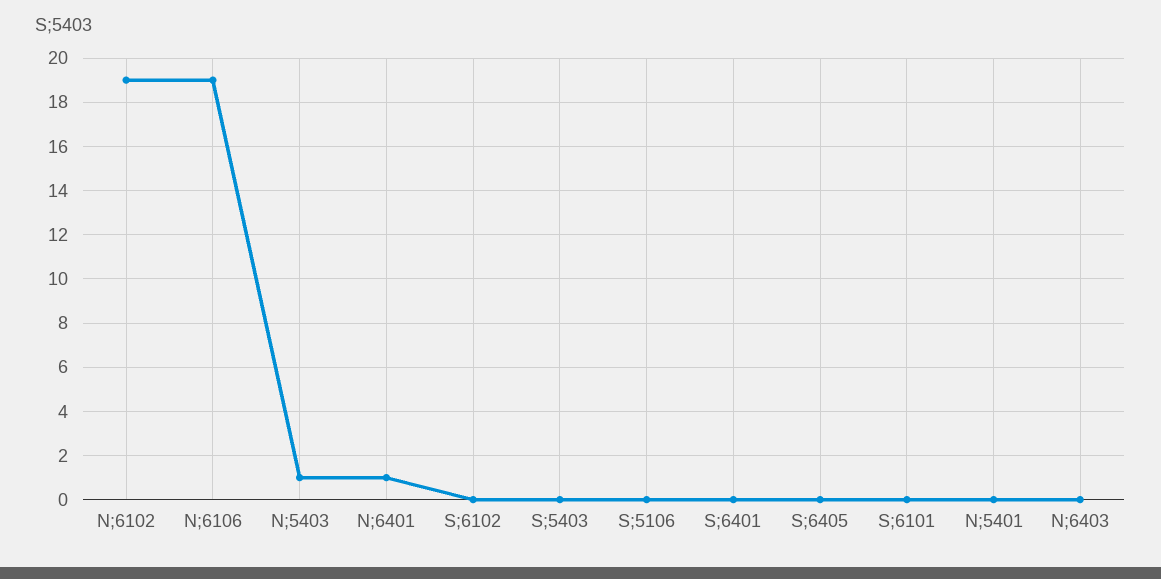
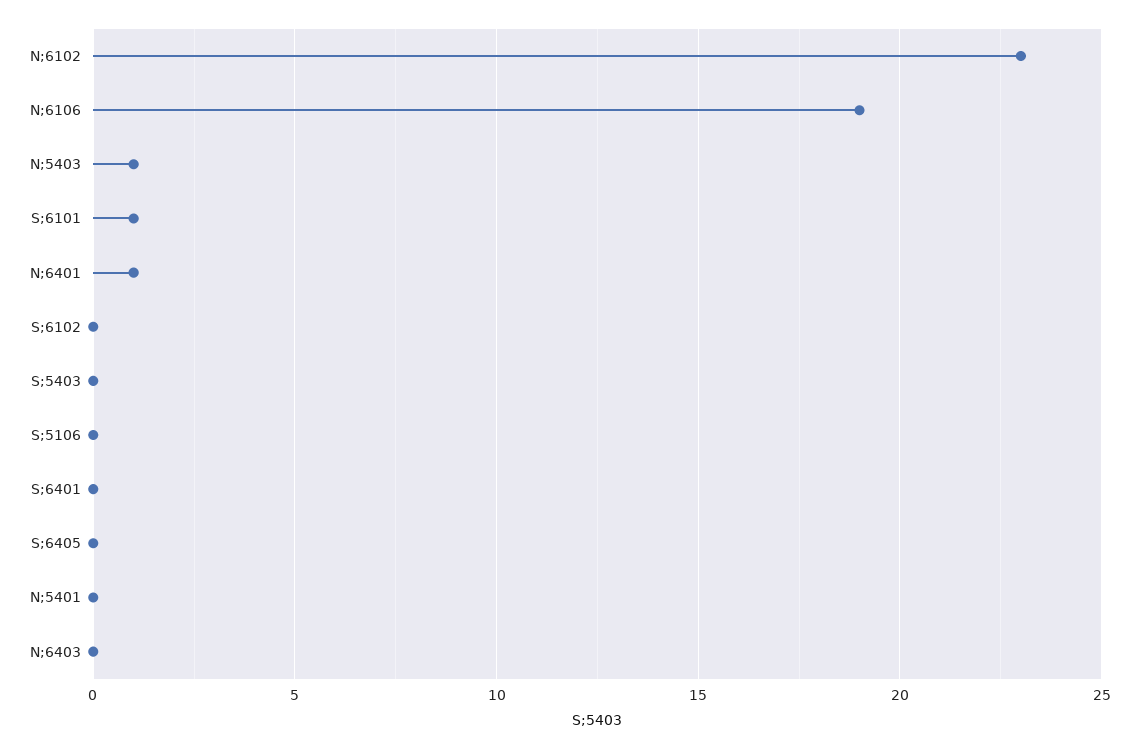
  {
-   "N;6102": 19,
+   "N;6102": 23,
    "N;6106": 19,
    "N;5403": 1,
    "N;6401": 1,
    "S;6102": 0,
    "S;5403": 0,
    "S;5106": 0,
    "S;6401": 0,
    "S;6405": 0,
-   "S;6101": 0,
+   "S;6101": 1,
    "N;5401": 0,
    "N;6403": 0
  }

